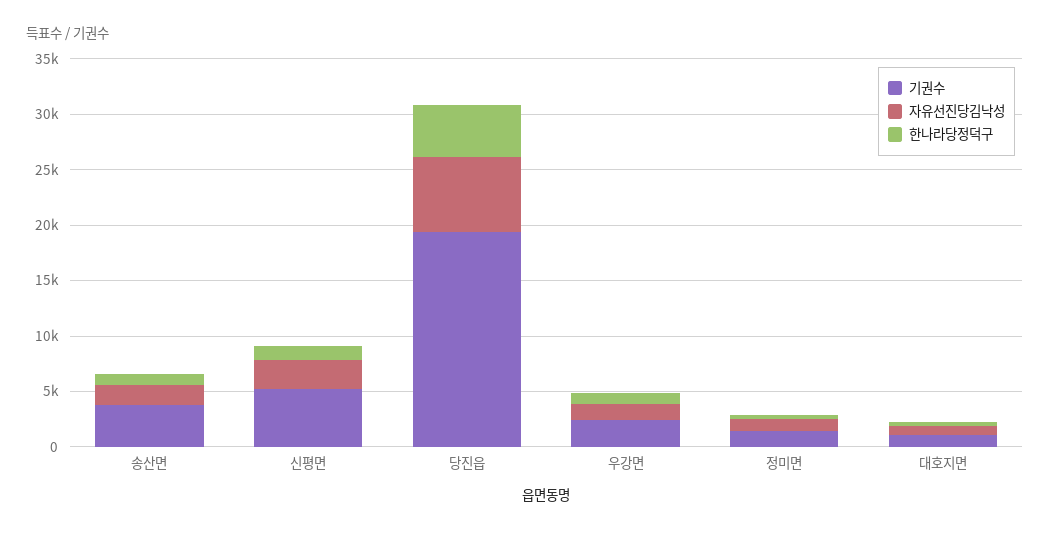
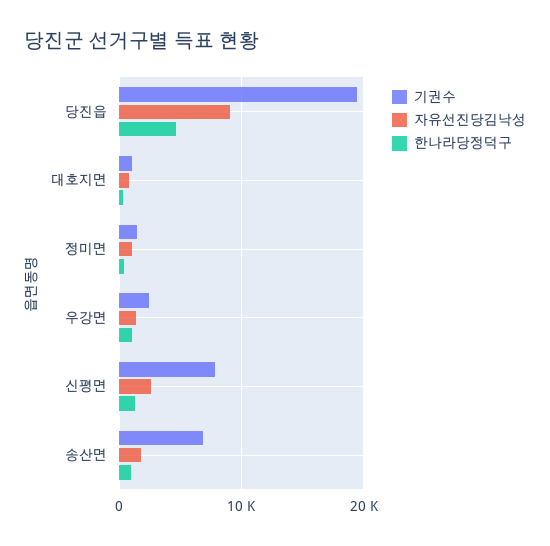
  {
    "기권수": {
-     "송산면": 4000,
+     "송산면": 7000,
-     "신평면": 5000,
+     "신평면": 8000,
      "당진읍": 19000,
      "우강면": 2000,
      "정미면": 1000,
      "대호지면": 1000
    },
    "자유선진당김낙성": {
      "송산면": 2000,
      "신평면": 3000,
-     "당진읍": 7000,
+     "당진읍": 9000,
      "우강면": 1000,
      "정미면": 1000,
      "대호지면": 1000
    },
    "한나라당정덕구": {
      "송산면": 1000,
      "신평면": 1000,
      "당진읍": 5000,
      "우강면": 1000,
      "정미면": 0,
      "대호지면": 0
    }
  }

